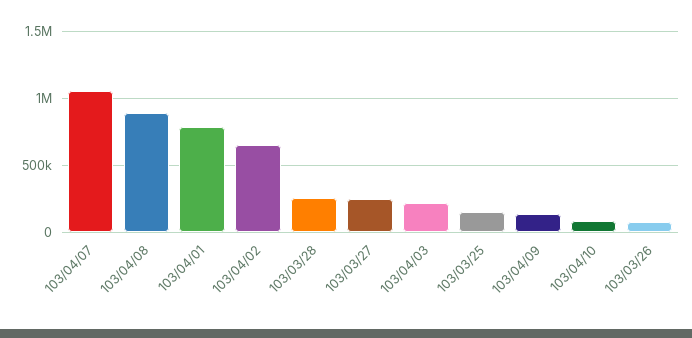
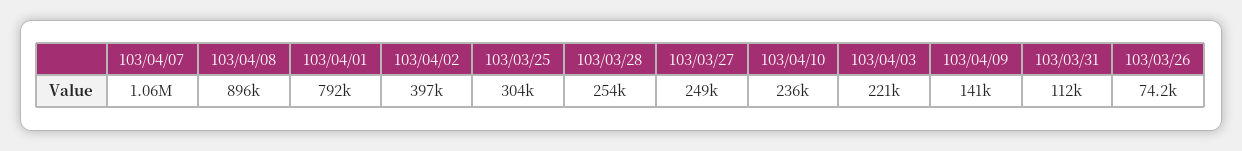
  {
    "103/04/07": 1060000,
    "103/04/08": 896000,
    "103/04/01": 792000,
-   "103/04/02": 650000,
+   "103/04/02": 397000,
    "103/03/28": 254000,
    "103/03/27": 249000,
    "103/04/03": 221000,
-   "103/03/25": 150000,
+   "103/03/25": 304000,
    "103/04/09": 141000,
-   "103/04/10": 100000,
+   "103/04/10": 236000,
-   "103/03/26": 74200
+   "103/03/26": 74200,
+   "103/03/31": 112000
  }

